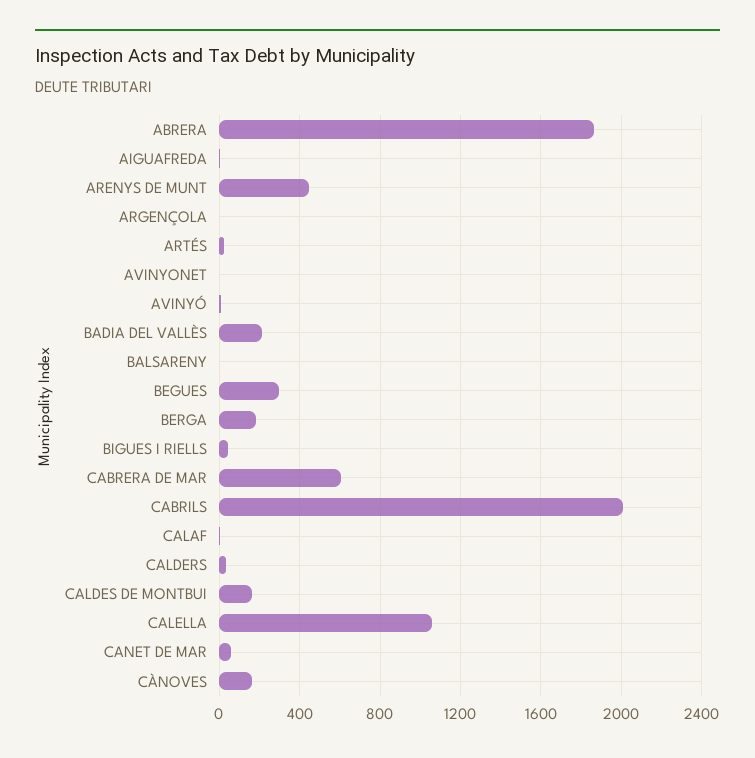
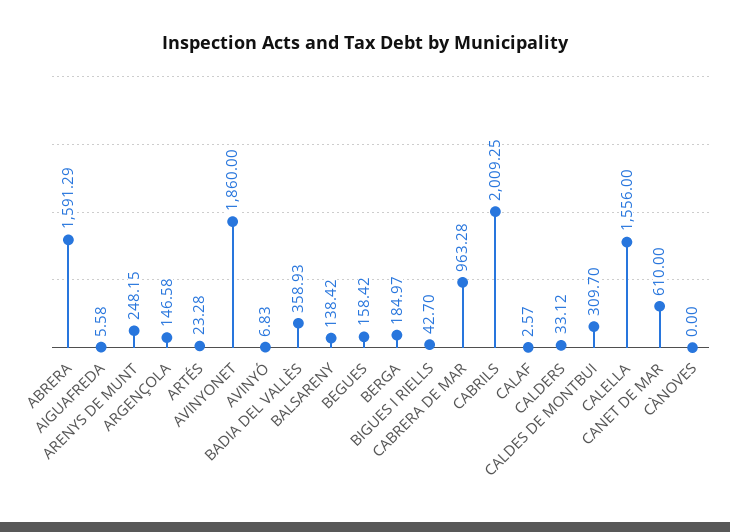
  {
-   "ABRERA": 1850,
+   "ABRERA": 1591.29,
    "AIGUAFREDA": 5.58,
-   "ARENYS DE MUNT": 450,
+   "ARENYS DE MUNT": 248.15,
-   "ARGENÇOLA": 0,
+   "ARGENÇOLA": 146.58,
    "ARTÉS": 23.28,
-   "AVINYONET": 0,
+   "AVINYONET": 1860,
    "AVINYÓ": 6.83,
-   "BADIA DEL VALLÈS": 200,
+   "BADIA DEL VALLÈS": 358.93,
-   "BALSARENY": 0,
+   "BALSARENY": 138.42,
-   "BEGUES": 300,
+   "BEGUES": 158.42,
    "BERGA": 184.97,
    "BIGUES I RIELLS": 42.7,
-   "CABRERA DE MAR": 600,
+   "CABRERA DE MAR": 963.28,
    "CABRILS": 2009.25,
    "CALAF": 2.57,
    "CALDERS": 33.12,
-   "CALDES DE MONTBUI": 150,
+   "CALDES DE MONTBUI": 309.7,
-   "CALELLA": 1050,
+   "CALELLA": 1556,
-   "CANET DE MAR": 50,
+   "CANET DE MAR": 610,
-   "CÀNOVES": 150
+   "CÀNOVES": 0
  }

